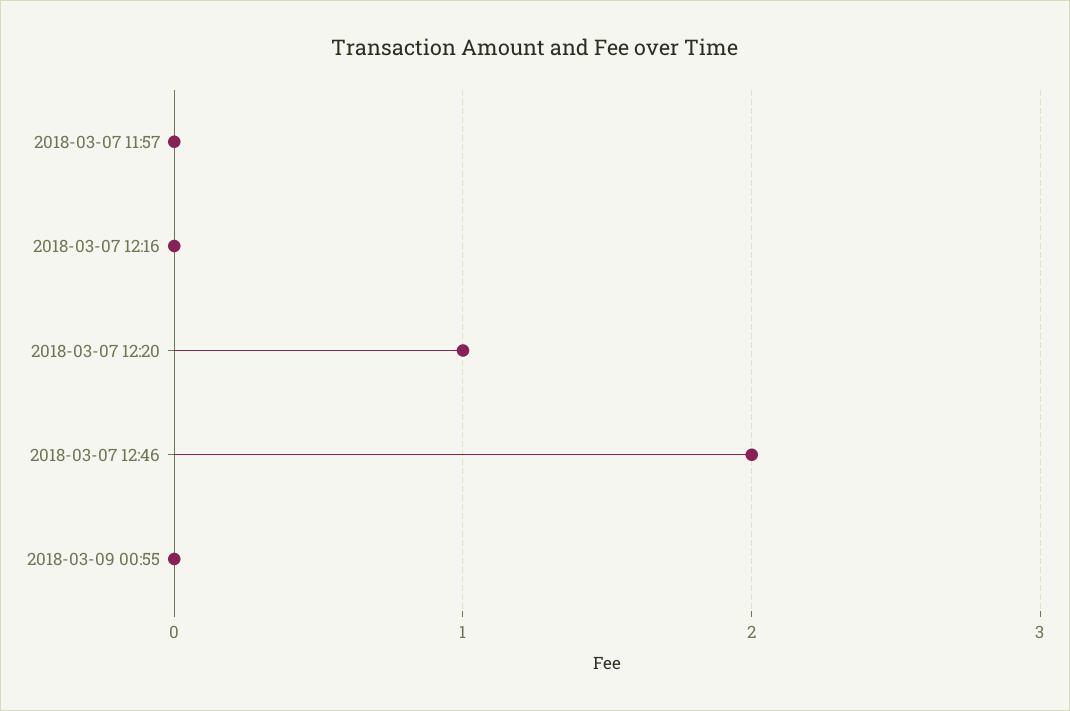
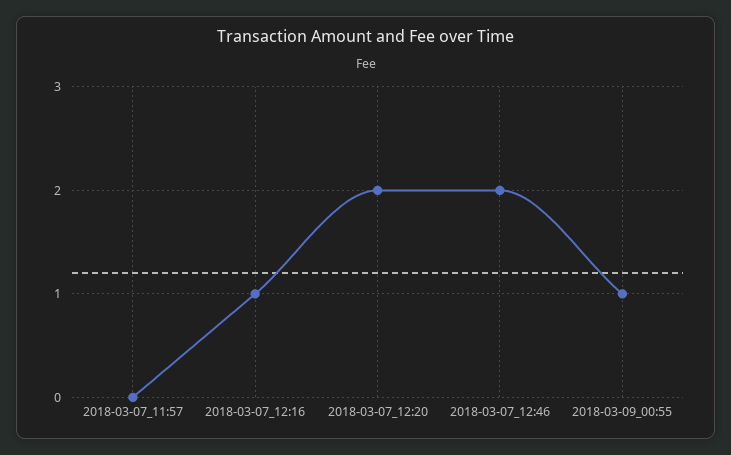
  {
    "2018-03-07 11:57": 0,
-   "2018-03-07 12:16": 0,
+   "2018-03-07 12:16": 1,
-   "2018-03-07 12:20": 1,
+   "2018-03-07 12:20": 2,
    "2018-03-07 12:46": 2,
-   "2018-03-09 00:55": 0
+   "2018-03-09 00:55": 1
  }

